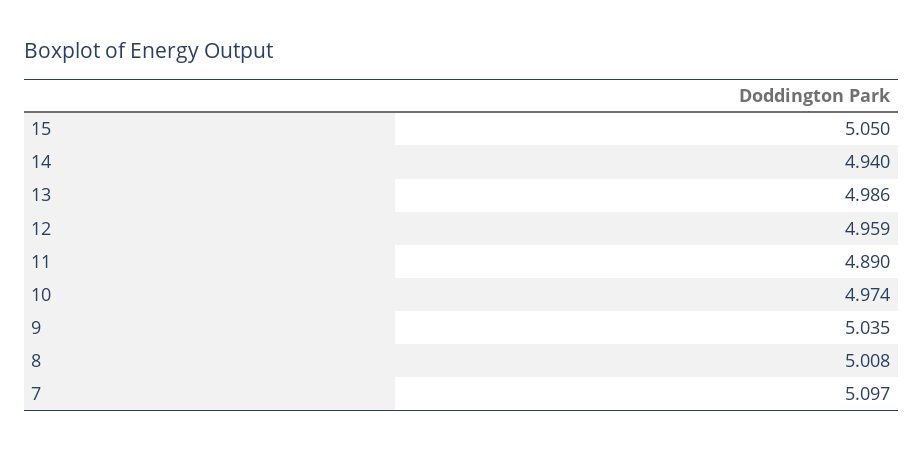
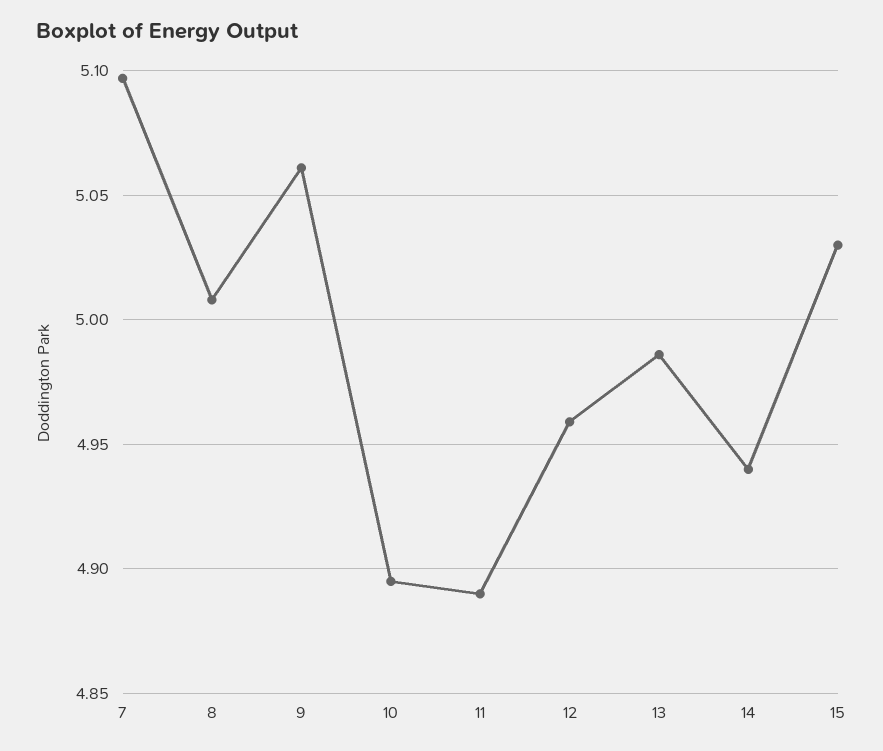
  {
-   "15": 5.05,
+   "15": 5.03,
    "14": 4.94,
    "13": 4.986,
    "12": 4.959,
    "11": 4.89,
-   "10": 4.974,
+   "10": 4.895,
-   "9": 5.035,
+   "9": 5.06,
    "8": 5.008,
    "7": 5.097
  }

